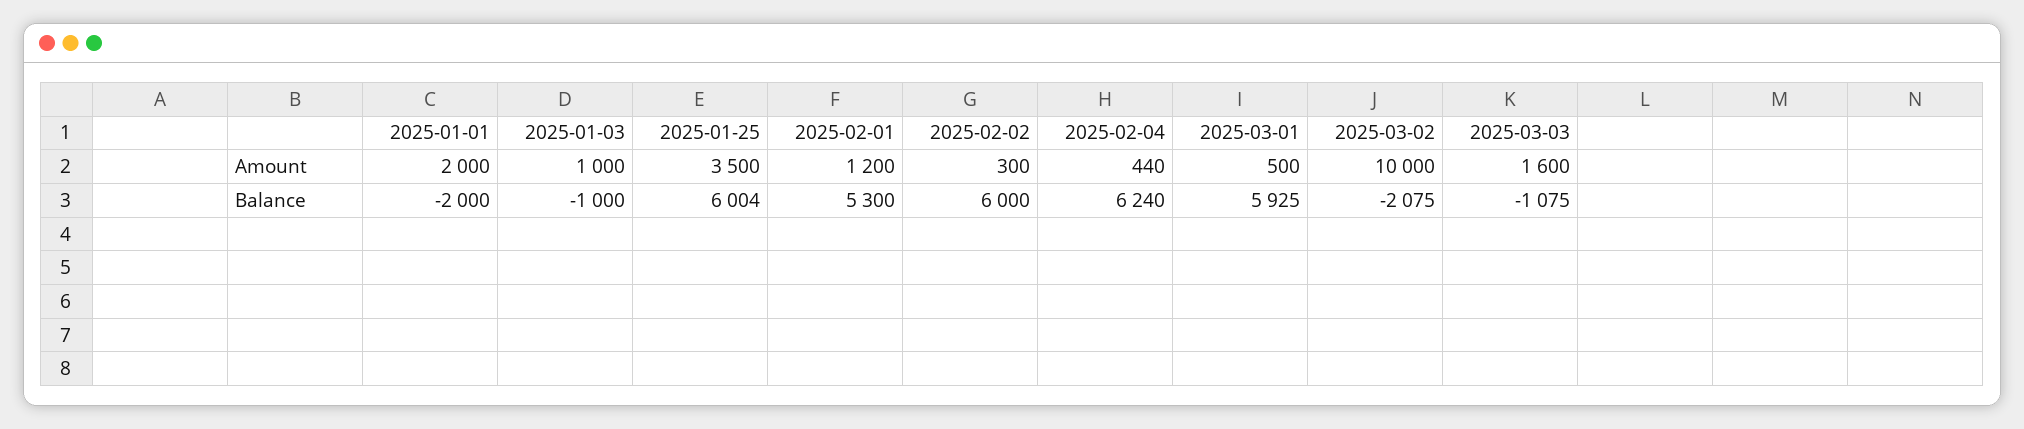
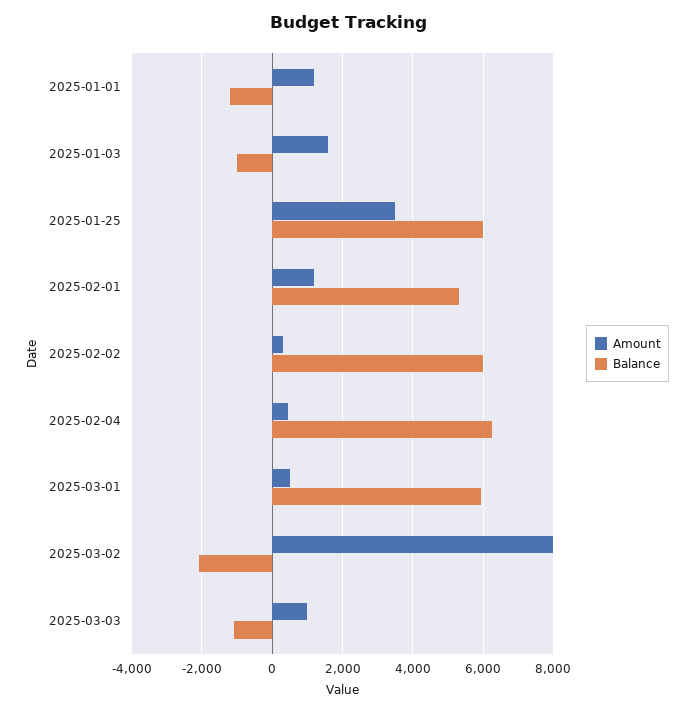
  {
    "Amount": {
-     "2025-01-01": 2000,
+     "2025-01-01": 1200,
-     "2025-01-03": 1000,
+     "2025-01-03": 1600,
      "2025-01-25": 3500,
      "2025-02-01": 1200,
      "2025-02-02": 300,
      "2025-02-04": 440,
      "2025-03-01": 500,
-     "2025-03-02": 10000,
+     "2025-03-02": 8000,
-     "2025-03-03": 1600
+     "2025-03-03": 1000
    },
    "Balance": {
-     "2025-01-01": -2000,
+     "2025-01-01": -1200,
      "2025-01-03": -1000,
      "2025-01-25": 6004,
      "2025-02-01": 5300,
      "2025-02-02": 6000,
      "2025-02-04": 6240,
      "2025-03-01": 5925,
      "2025-03-02": -2075,
      "2025-03-03": -1075
    }
  }

